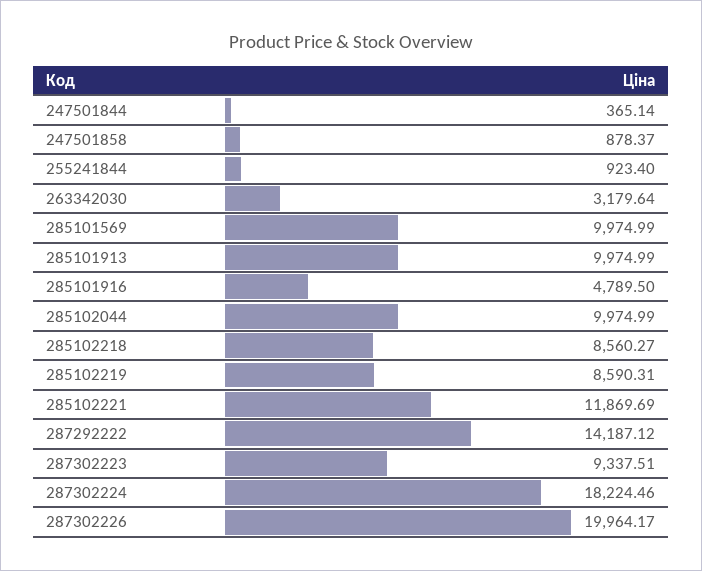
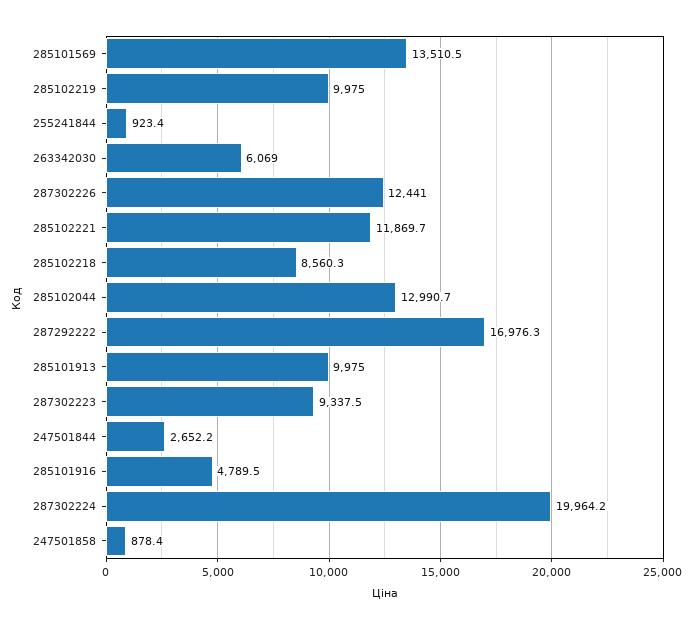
  {
-   "247501844": 365.14,
+   "247501844": 2652.2,
    "247501858": 878.37,
    "255241844": 923.4,
-   "263342030": 3179.64,
+   "263342030": 6069,
-   "285101569": 9974.99,
+   "285101569": 13510.5,
    "285101913": 9974.99,
    "285101916": 4789.5,
-   "285102044": 9974.99,
+   "285102044": 12990.7,
    "285102218": 8560.27,
-   "285102219": 8590.31,
+   "285102219": 9975,
    "285102221": 11869.69,
-   "287292222": 14187.12,
+   "287292222": 16976.3,
    "287302223": 9337.51,
-   "287302224": 18224.46,
+   "287302224": 19964.2,
-   "287302226": 19964.17
+   "287302226": 12441
  }

